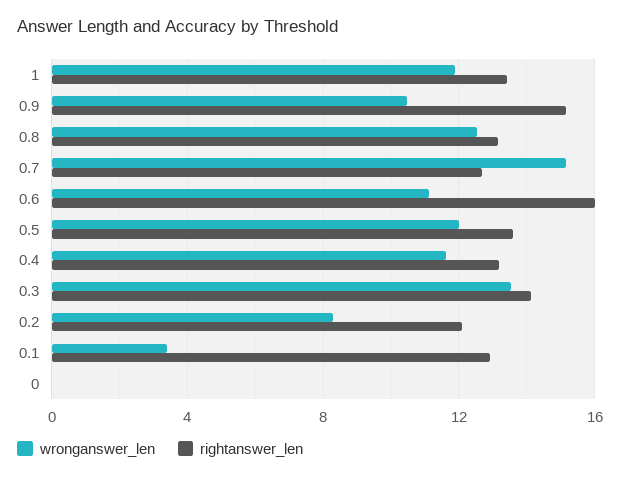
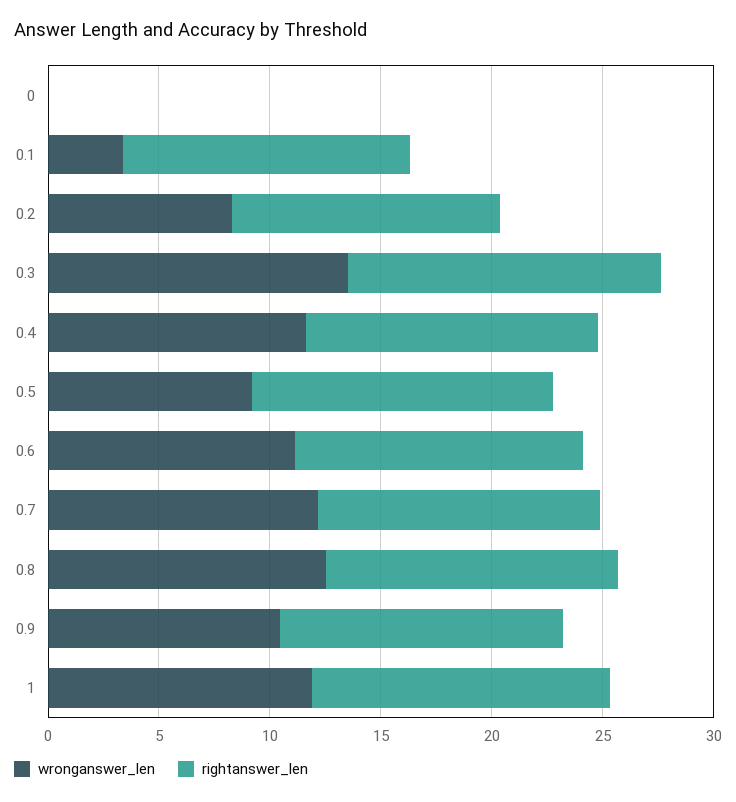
  {
    "wronganswer_len": {
      "1": 12,
      "0.9": 10.5,
      "0.8": 12.5,
-     "0.7": 15,
+     "0.7": 12,
      "0.6": 11,
-     "0.5": 12,
+     "0.5": 9,
      "0.4": 11.5,
      "0.3": 13.5,
      "0.2": 8.5,
      "0.1": 3.5,
      "0": 0
    },
    "rightanswer_len": {
      "1": 13.5,
-     "0.9": 15,
+     "0.9": 13,
      "0.8": 13,
      "0.7": 12.5,
-     "0.6": 16,
+     "0.6": 13,
      "0.5": 13.5,
      "0.4": 13,
      "0.3": 14,
      "0.2": 12,
      "0.1": 13,
      "0": 0
    }
  }

